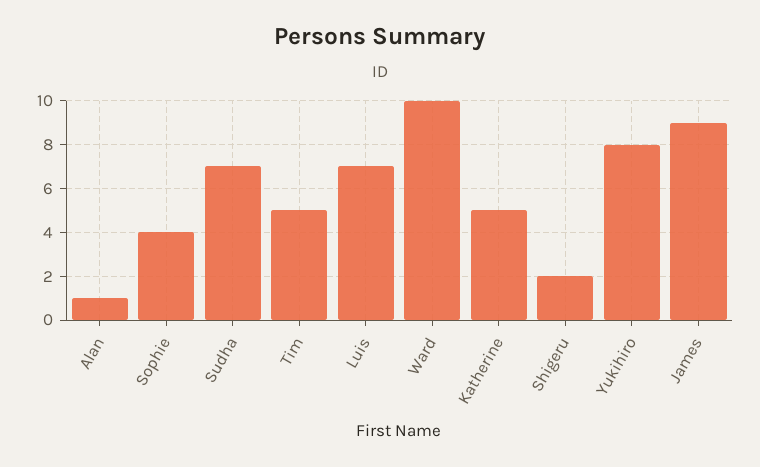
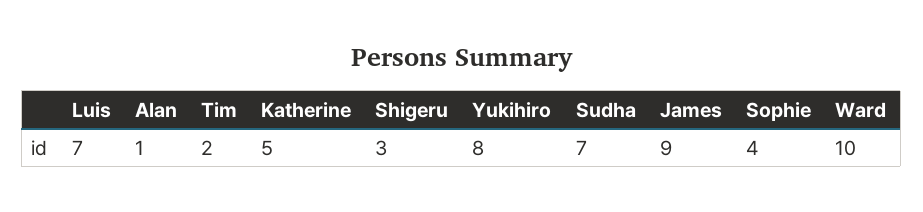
  {
    "Alan": 1,
    "Sophie": 4,
    "Sudha": 7,
-   "Tim": 5,
+   "Tim": 2,
    "Luis": 7,
    "Ward": 10,
    "Katherine": 5,
-   "Shigeru": 2,
+   "Shigeru": 3,
    "Yukihiro": 8,
    "James": 9
  }

